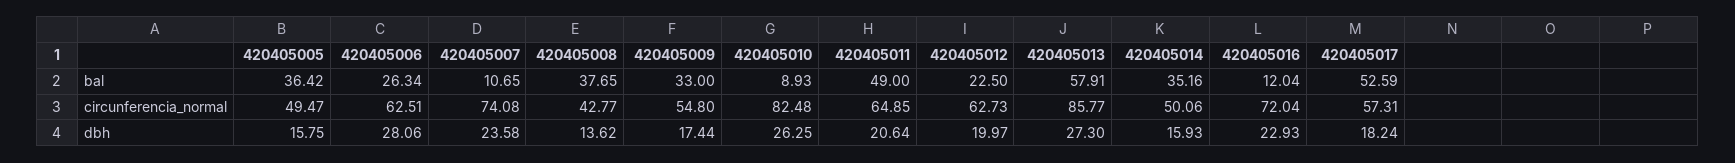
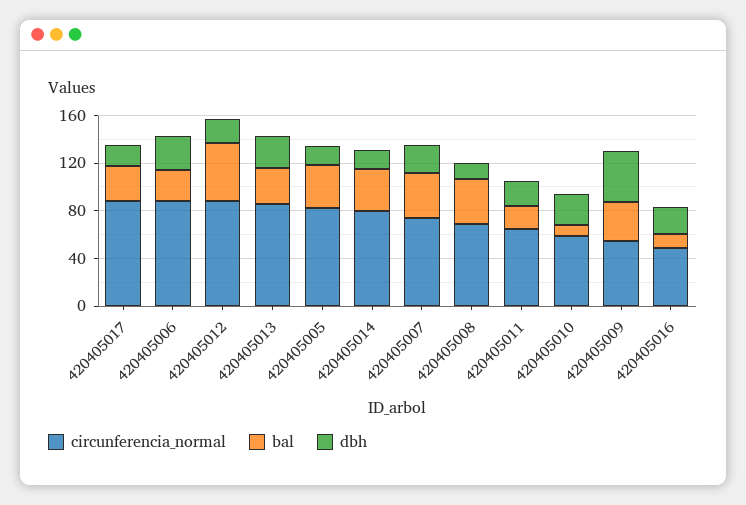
  {
    "bal": {
      "420405005": 36.42,
      "420405006": 26.34,
-     "420405007": 10.65,
+     "420405007": 40,
      "420405008": 37.65,
      "420405009": 33,
      "420405010": 8.93,
-     "420405011": 49,
+     "420405011": 20,
-     "420405012": 22.5,
+     "420405012": 50,
-     "420405013": 57.91,
+     "420405013": 30,
      "420405014": 35.16,
      "420405016": 12.04,
-     "420405017": 52.59
+     "420405017": 30
    },
    "circunferencia_normal": {
-     "420405005": 49.47,
+     "420405005": 80,
-     "420405006": 62.51,
+     "420405006": 90,
      "420405007": 74.08,
-     "420405008": 42.77,
+     "420405008": 70,
      "420405009": 54.8,
-     "420405010": 82.48,
+     "420405010": 60,
      "420405011": 64.85,
-     "420405012": 62.73,
+     "420405012": 90,
      "420405013": 85.77,
-     "420405014": 50.06,
+     "420405014": 80,
-     "420405016": 72.04,
+     "420405016": 50,
-     "420405017": 57.31
+     "420405017": 90
    },
    "dbh": {
      "420405005": 15.75,
      "420405006": 28.06,
      "420405007": 23.58,
      "420405008": 13.62,
-     "420405009": 17.44,
+     "420405009": 40,
      "420405010": 26.25,
      "420405011": 20.64,
      "420405012": 19.97,
      "420405013": 27.3,
      "420405014": 15.93,
      "420405016": 22.93,
      "420405017": 18.24
    }
  }

